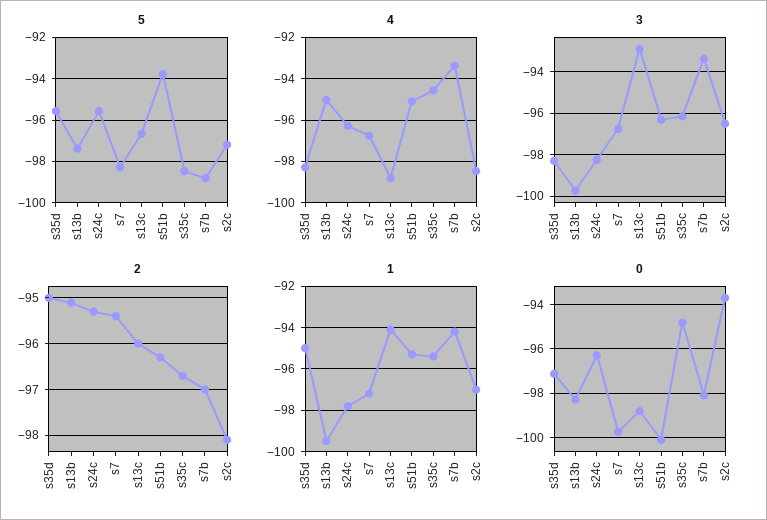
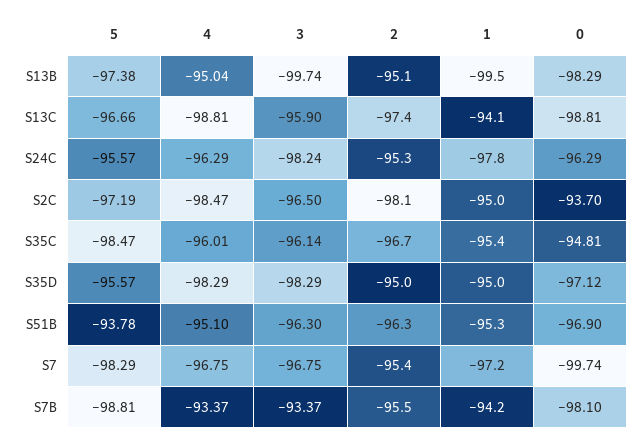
  {
    "5": {
      "s35d": -95.57,
      "s13b": -97.38,
      "s24c": -95.57,
      "s7": -98.29,
      "s13c": -96.66,
      "s51b": -93.78,
      "s35c": -98.47,
      "s7b": -98.81,
      "s2c": -97.19
    },
    "4": {
      "s35d": -98.29,
      "s13b": -95.04,
      "s24c": -96.29,
      "s7": -96.75,
      "s13c": -98.81,
      "s51b": -95.1,
-     "s35c": -94.5,
+     "s35c": -96.01,
      "s7b": -93.37,
      "s2c": -98.47
    },
    "3": {
      "s35d": -98.29,
      "s13b": -99.74,
      "s24c": -98.24,
      "s7": -96.75,
-     "s13c": -93,
+     "s13c": -95.9,
      "s51b": -96.3,
      "s35c": -96.14,
      "s7b": -93.37,
      "s2c": -96.5
    },
    "2": {
      "s35d": -95,
      "s13b": -95.1,
      "s24c": -95.3,
      "s7": -95.4,
-     "s13c": -96,
+     "s13c": -97.4,
      "s51b": -96.3,
      "s35c": -96.7,
-     "s7b": -97,
+     "s7b": -95.5,
      "s2c": -98.1
    },
    "1": {
      "s35d": -95,
      "s13b": -99.5,
      "s24c": -97.8,
      "s7": -97.2,
      "s13c": -94.1,
      "s51b": -95.3,
      "s35c": -95.4,
      "s7b": -94.2,
-     "s2c": -97
+     "s2c": -95
    },
    "0": {
      "s35d": -97.12,
      "s13b": -98.29,
      "s24c": -96.29,
      "s7": -99.74,
      "s13c": -98.81,
-     "s51b": -100,
+     "s51b": -96.9,
      "s35c": -94.81,
      "s7b": -98.1,
      "s2c": -93.7
    }
  }

